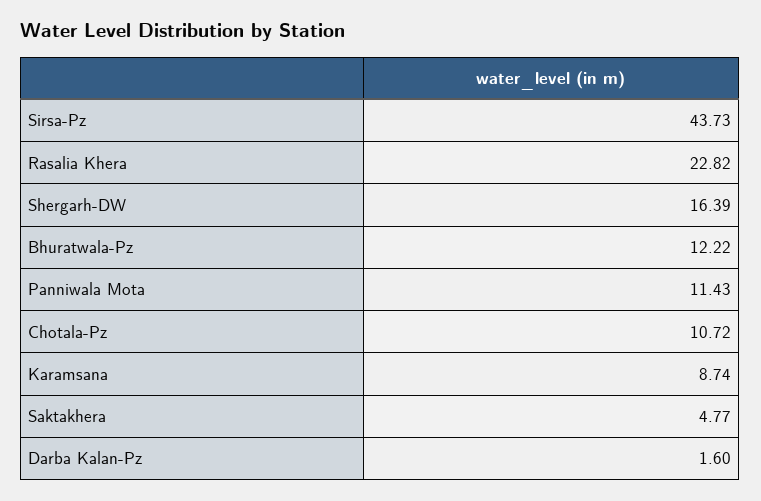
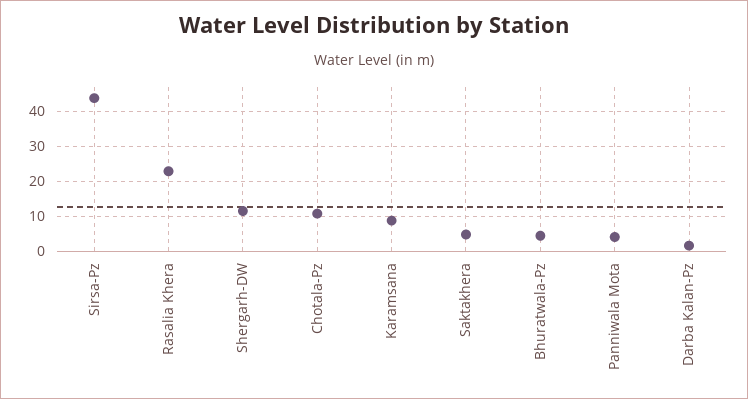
  {
    "Sirsa-Pz": 43.73,
    "Rasalia Khera": 22.82,
-   "Shergarh-DW": 16.39,
+   "Shergarh-DW": 12,
-   "Bhuratwala-Pz": 12.22,
+   "Bhuratwala-Pz": 4,
-   "Panniwala Mota": 11.43,
+   "Panniwala Mota": 4,
    "Chotala-Pz": 10.72,
    "Karamsana": 8.74,
    "Saktakhera": 4.77,
    "Darba Kalan-Pz": 1.6
  }

